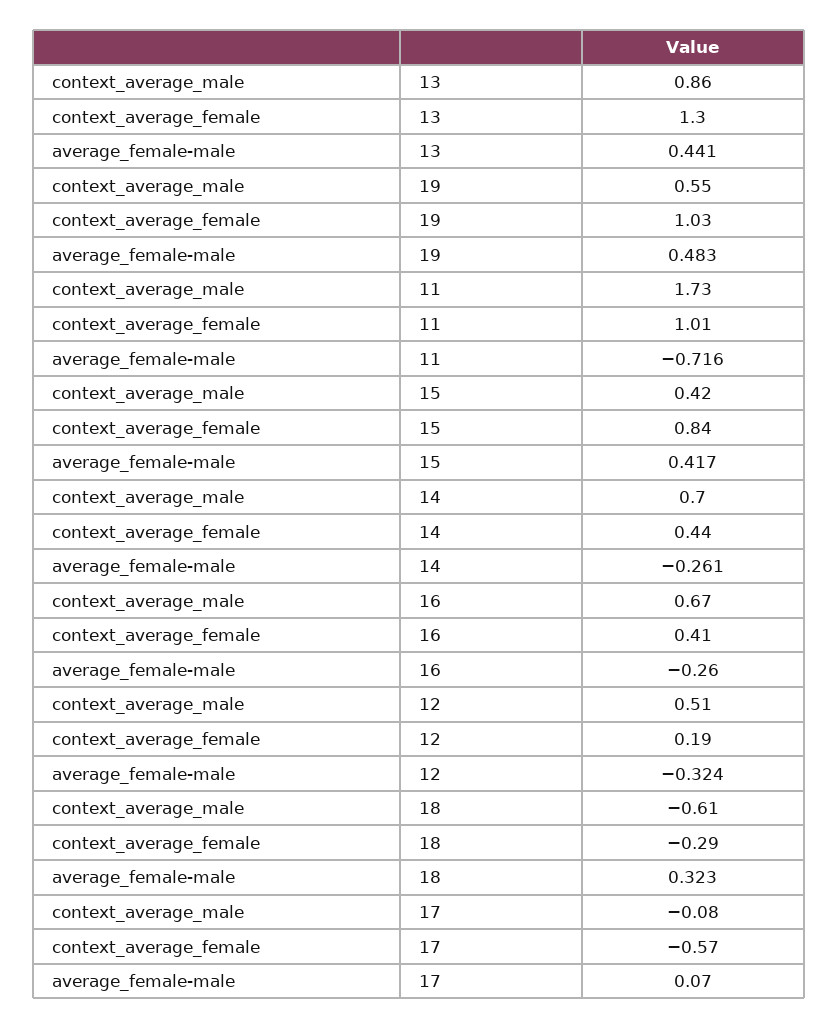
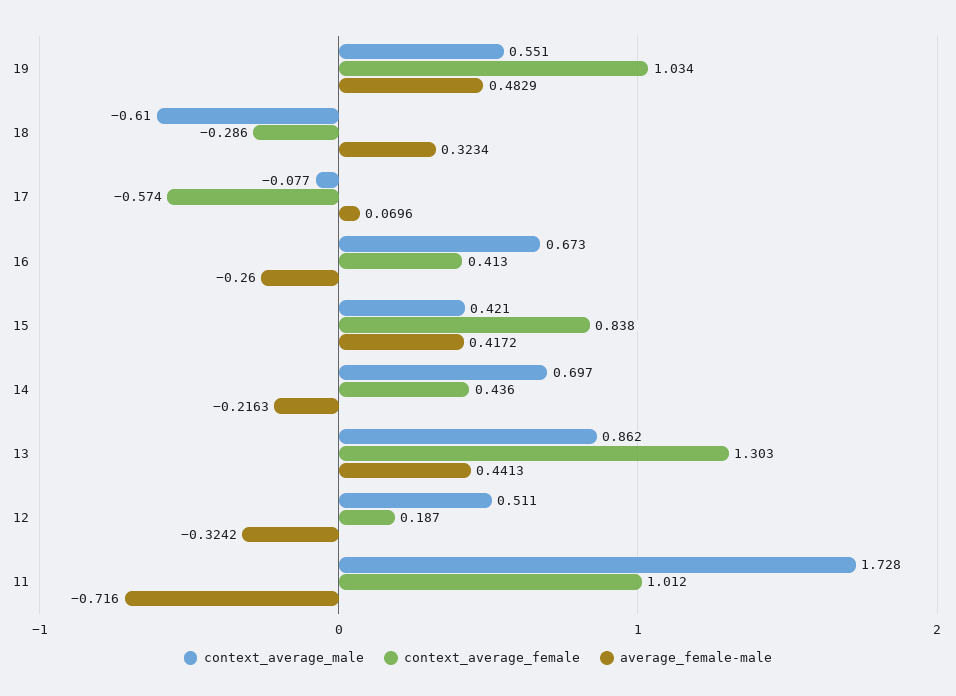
  {
    "context_average_male": {
      "13": 0.862,
      "19": 0.551,
      "11": 1.728,
      "15": 0.421,
      "14": 0.697,
      "16": 0.673,
      "12": 0.511,
      "18": -0.61,
      "17": -0.077
    },
    "context_average_female": {
      "13": 1.303,
      "19": 1.034,
      "11": 1.012,
      "15": 0.838,
      "14": 0.436,
      "16": 0.413,
      "12": 0.187,
      "18": -0.286,
      "17": -0.574
    },
    "average_female-male": {
      "13": 0.4413,
      "19": 0.4829,
      "11": -0.716,
      "15": 0.4172,
-     "14": -0.261,
+     "14": -0.2163,
      "16": -0.26,
      "12": -0.3242,
      "18": 0.3234,
      "17": 0.0696
    }
  }

